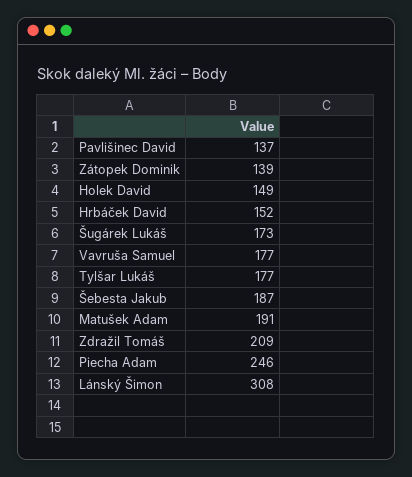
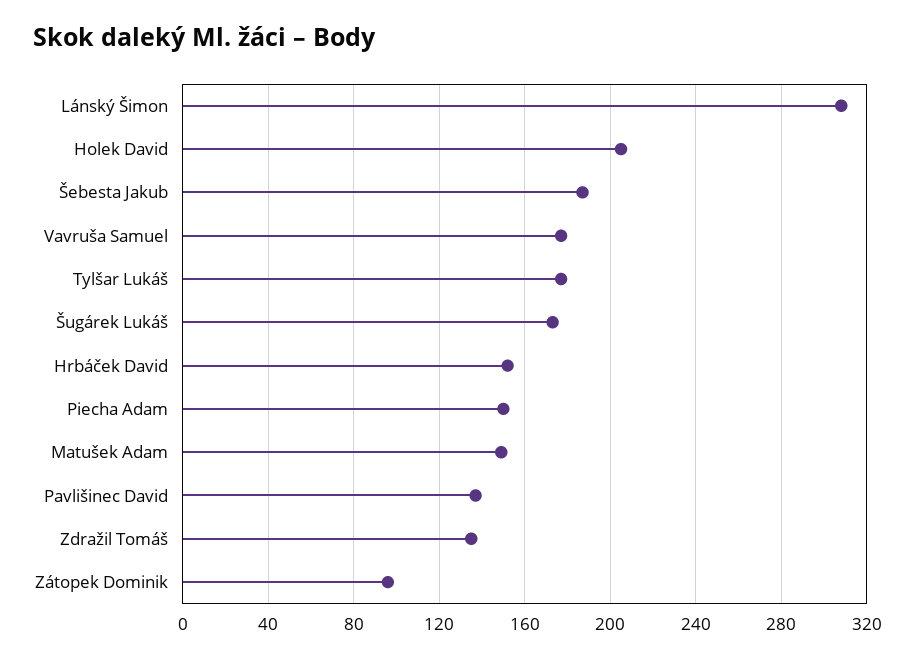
  {
    "Pavlišinec David": 137,
-   "Zátopek Dominik": 139,
+   "Zátopek Dominik": 95,
-   "Holek David": 149,
+   "Holek David": 205,
    "Hrbáček David": 152,
    "Šugárek Lukáš": 173,
    "Vavruša Samuel": 177,
    "Tylšar Lukáš": 177,
    "Šebesta Jakub": 187,
-   "Matušek Adam": 191,
+   "Matušek Adam": 150,
-   "Zdražil Tomáš": 209,
+   "Zdražil Tomáš": 135,
-   "Piecha Adam": 246,
+   "Piecha Adam": 150,
    "Lánský Šimon": 308
  }

